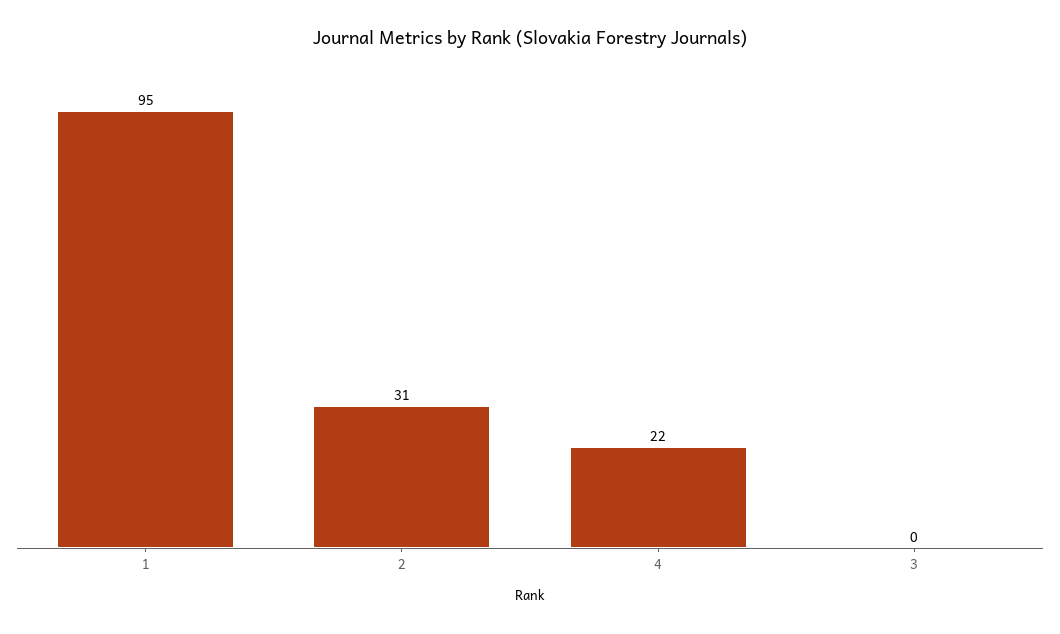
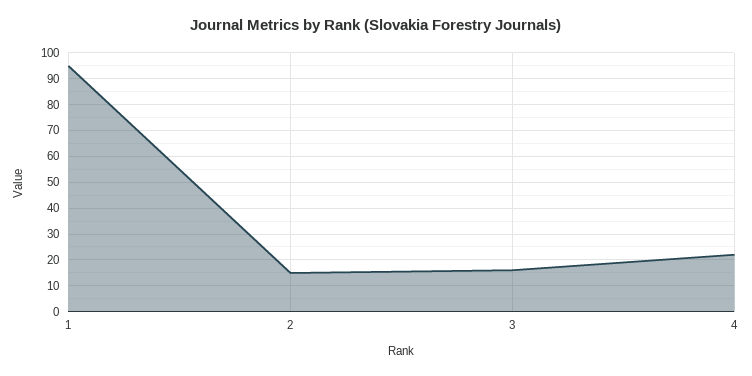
  {
    "1": 95,
-   "2": 31,
+   "2": 15,
    "4": 22,
-   "3": 0
+   "3": 15
  }

